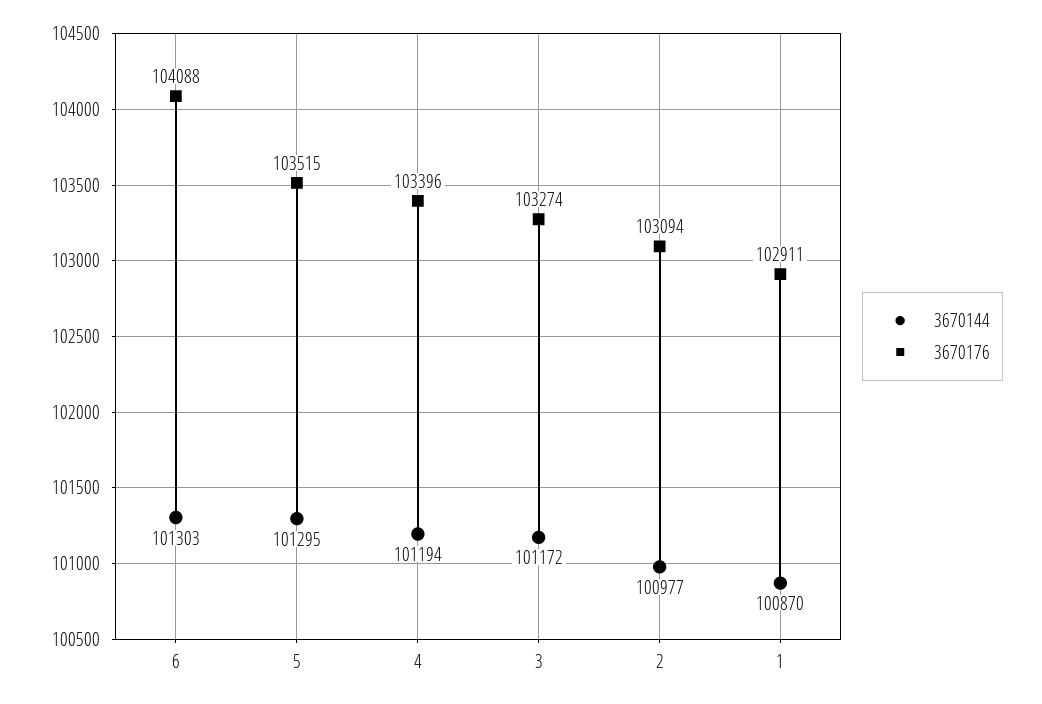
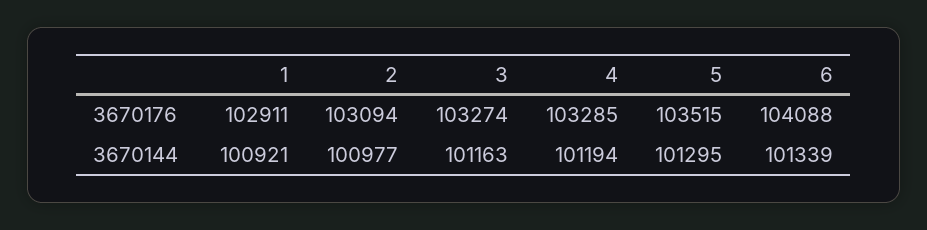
  {
    "3670144": {
-     "6": 101303,
+     "6": 101339,
      "5": 101295,
      "4": 101194,
-     "3": 101172,
+     "3": 101163,
      "2": 100977,
-     "1": 100870
+     "1": 100921
    },
    "3670176": {
      "6": 104088,
      "5": 103515,
-     "4": 103396,
+     "4": 103285,
      "3": 103274,
      "2": 103094,
      "1": 102911
    }
  }

